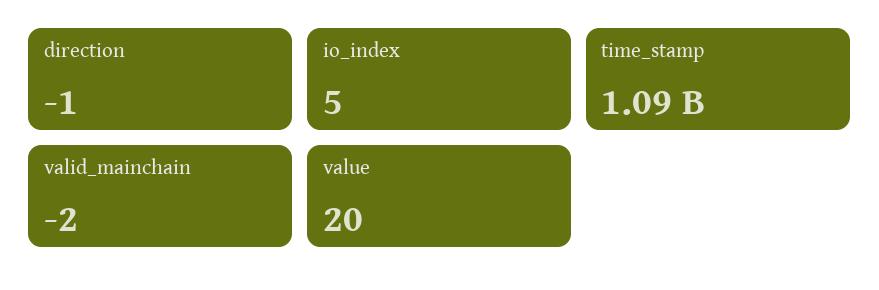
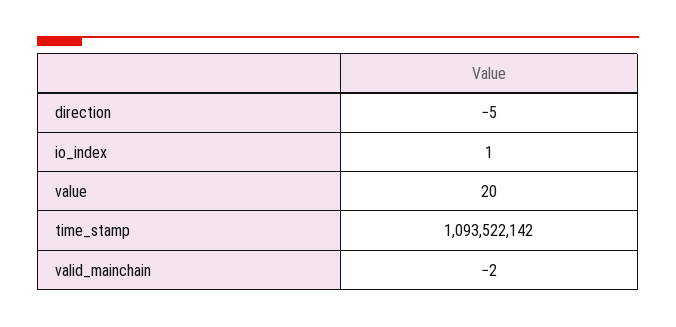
  {
-   "direction": -1,
+   "direction": -5,
-   "io_index": 5,
+   "io_index": 1,
    "time_stamp": 1093522142,
    "valid_mainchain": -2,
    "value": 20
  }

